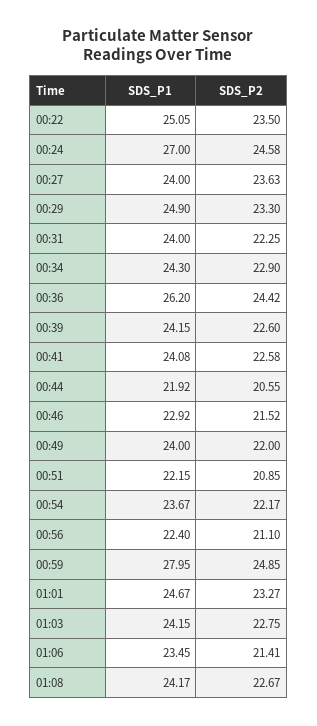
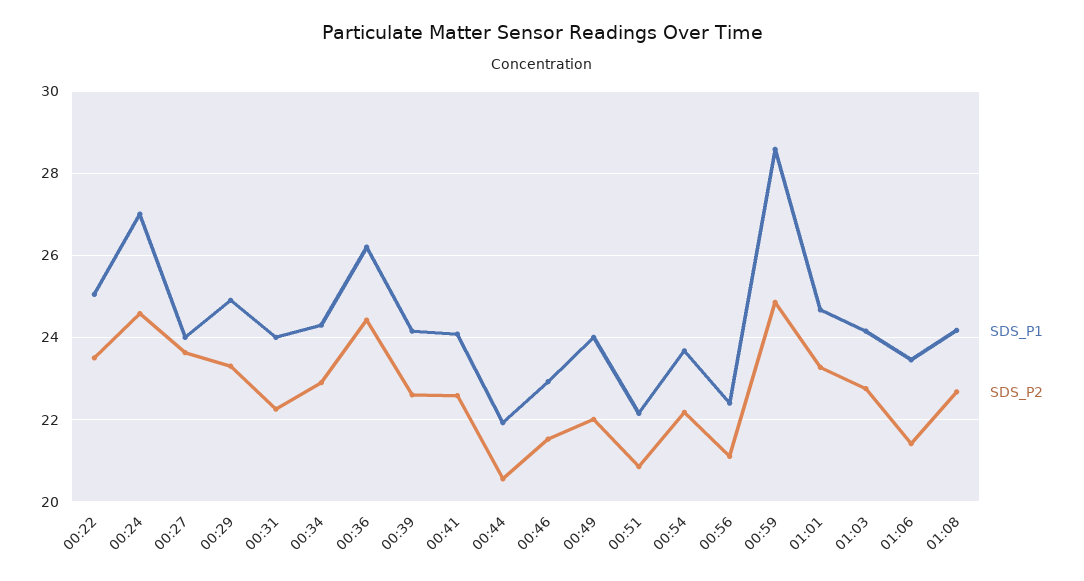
  {
    "SDS_P1": {
      "00:22": 25.05,
      "00:24": 27,
      "00:27": 24,
      "00:29": 24.9,
      "00:31": 24,
      "00:34": 24.3,
      "00:36": 26.2,
      "00:39": 24.15,
      "00:41": 24.08,
      "00:44": 21.92,
      "00:46": 22.92,
      "00:49": 24,
      "00:51": 22.15,
      "00:54": 23.67,
      "00:56": 22.4,
-     "00:59": 27.95,
+     "00:59": 28.6,
      "01:01": 24.67,
      "01:03": 24.15,
      "01:06": 23.45,
      "01:08": 24.17
    },
    "SDS_P2": {
      "00:22": 23.5,
      "00:24": 24.58,
      "00:27": 23.63,
      "00:29": 23.3,
      "00:31": 22.25,
      "00:34": 22.9,
      "00:36": 24.42,
      "00:39": 22.6,
      "00:41": 22.58,
      "00:44": 20.55,
      "00:46": 21.52,
      "00:49": 22,
      "00:51": 20.85,
      "00:54": 22.17,
      "00:56": 21.1,
      "00:59": 24.85,
      "01:01": 23.27,
      "01:03": 22.75,
      "01:06": 21.41,
      "01:08": 22.67
    }
  }

